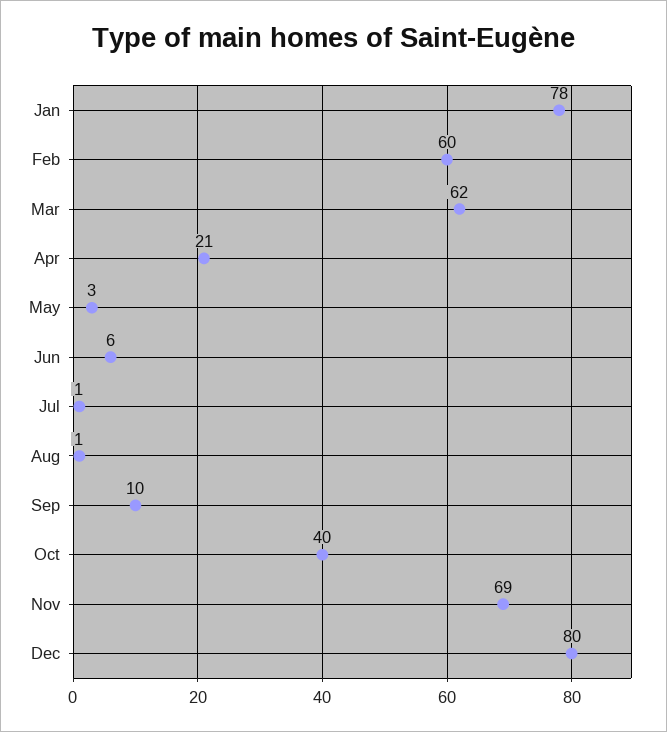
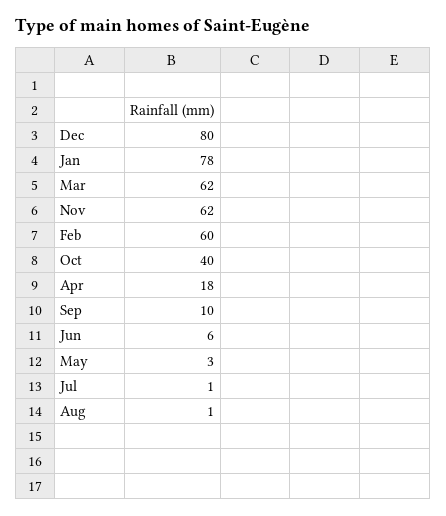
  {
    "Jan": 78,
    "Feb": 60,
    "Mar": 62,
-   "Apr": 21,
+   "Apr": 18,
    "May": 3,
    "Jun": 6,
    "Jul": 1,
    "Aug": 1,
    "Sep": 10,
    "Oct": 40,
-   "Nov": 69,
+   "Nov": 62,
    "Dec": 80
  }

